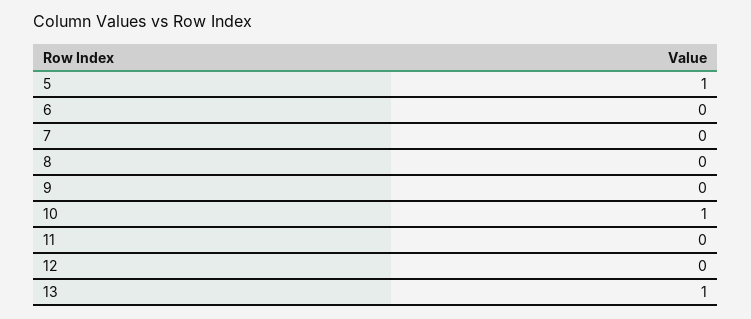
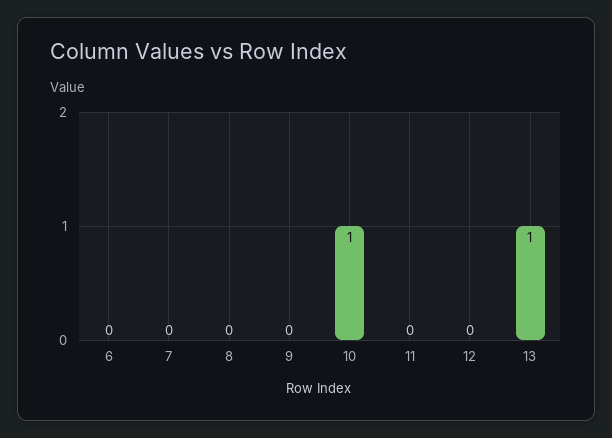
  {
-   "5": 1,
    "6": 0,
    "7": 0,
    "8": 0,
    "9": 0,
    "10": 1,
    "11": 0,
    "12": 0,
    "13": 1
  }

